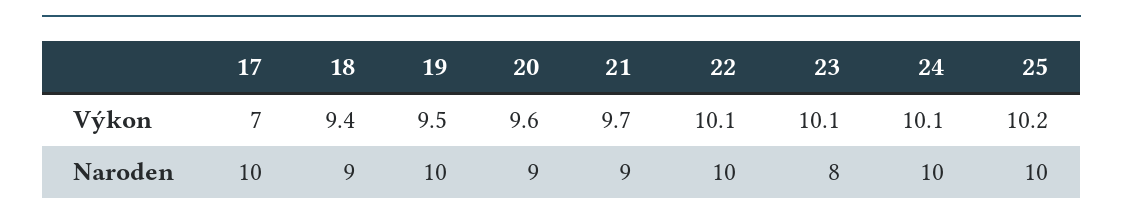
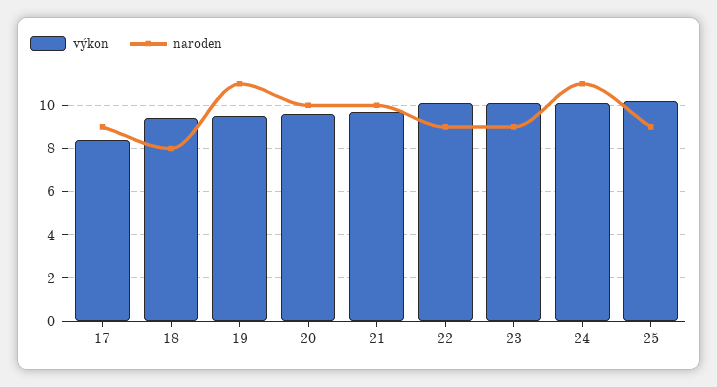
  {
    "Výkon": {
-     "17": 7,
+     "17": 8.5,
      "18": 9.4,
      "19": 9.5,
      "20": 9.6,
      "21": 9.7,
      "22": 10.1,
      "23": 10.1,
      "24": 10.1,
      "25": 10.2
    },
    "Naroden": {
-     "17": 10,
+     "17": 9,
-     "18": 9,
+     "18": 8,
-     "19": 10,
+     "19": 11,
-     "20": 9,
+     "20": 10,
-     "21": 9,
+     "21": 10,
-     "22": 10,
+     "22": 9,
-     "23": 8,
+     "23": 9,
-     "24": 10,
+     "24": 11,
-     "25": 10
+     "25": 9
    }
  }

